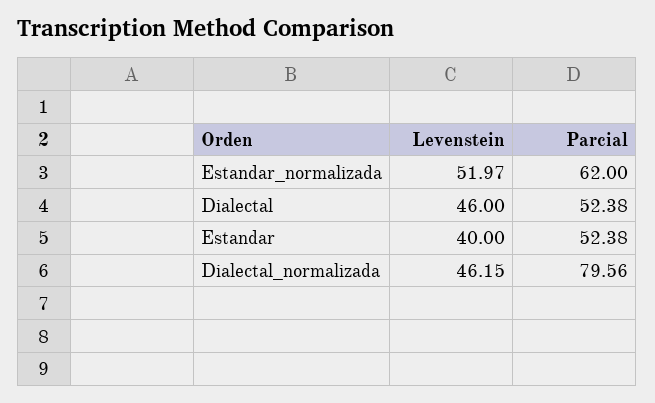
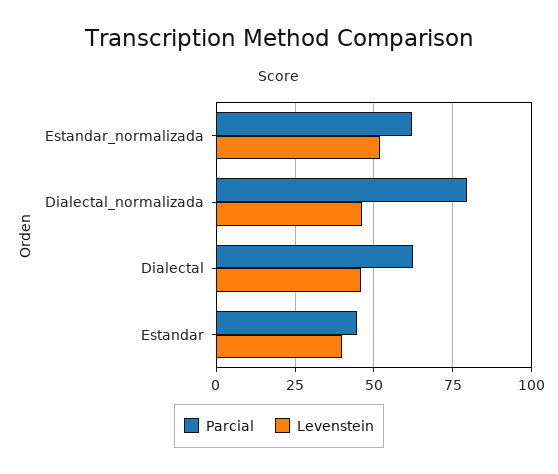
  {
    "Levenstein": {
      "Estandar_normalizada": 51.97,
      "Dialectal": 46,
      "Estandar": 40,
      "Dialectal_normalizada": 46.15
    },
    "Parcial": {
      "Estandar_normalizada": 62,
-     "Dialectal": 52.38,
+     "Dialectal": 62.5,
-     "Estandar": 52.38,
+     "Estandar": 45,
      "Dialectal_normalizada": 79.56
    }
  }

